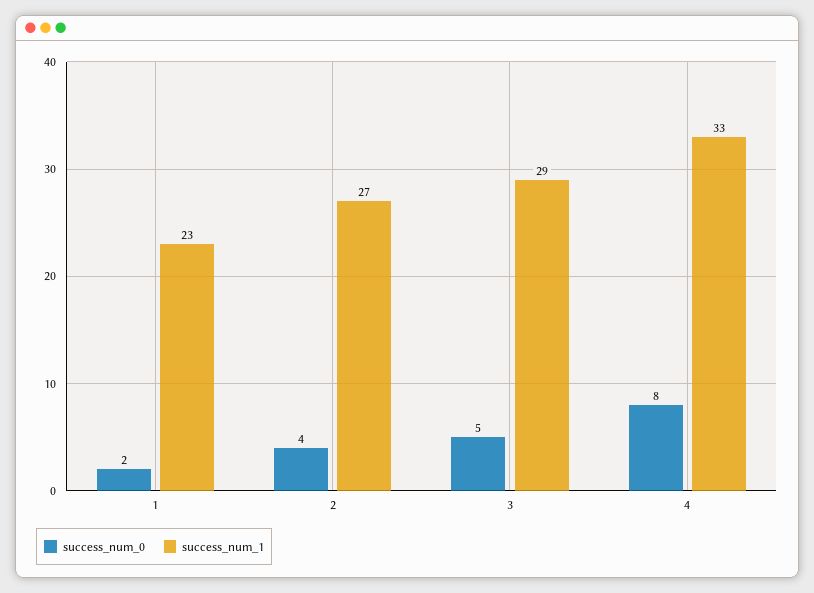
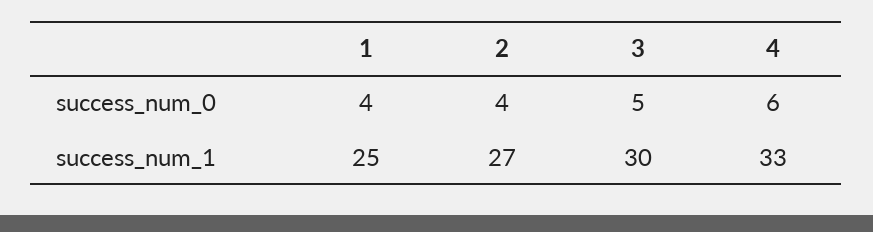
  {
    "success_num_0": {
-     "1": 2,
+     "1": 4,
      "2": 4,
      "3": 5,
-     "4": 8
+     "4": 6
    },
    "success_num_1": {
-     "1": 23,
+     "1": 25,
      "2": 27,
-     "3": 29,
+     "3": 30,
      "4": 33
    }
  }

